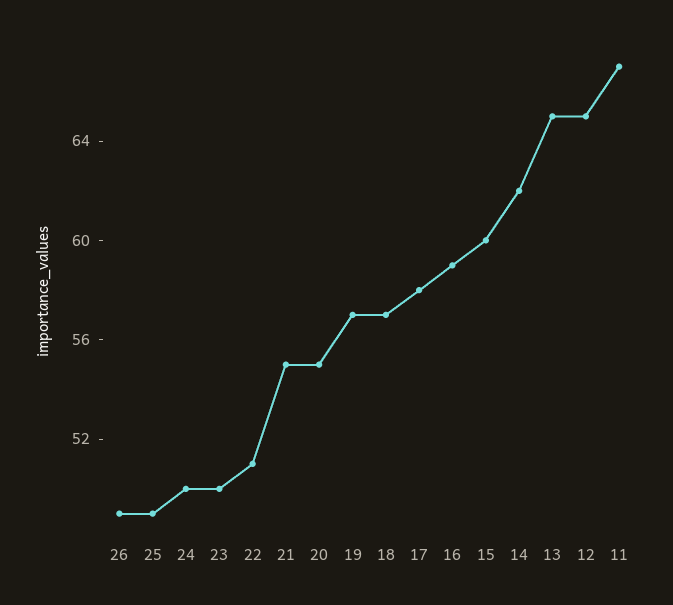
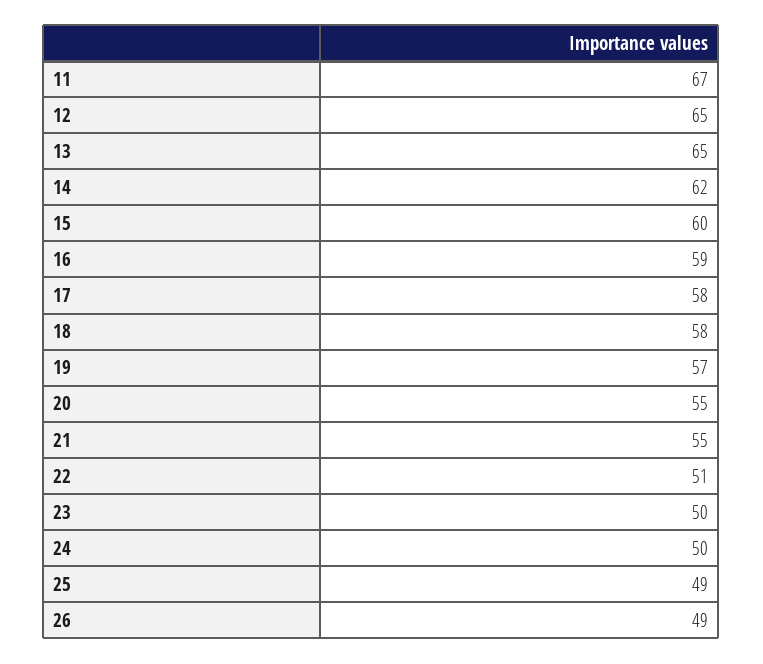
  {
    "26": 49,
    "25": 49,
    "24": 50,
    "23": 50,
    "22": 51,
    "21": 55,
    "20": 55,
    "19": 57,
-   "18": 57,
+   "18": 58,
    "17": 58,
    "16": 59,
    "15": 60,
    "14": 62,
    "13": 65,
    "12": 65,
    "11": 67
  }

